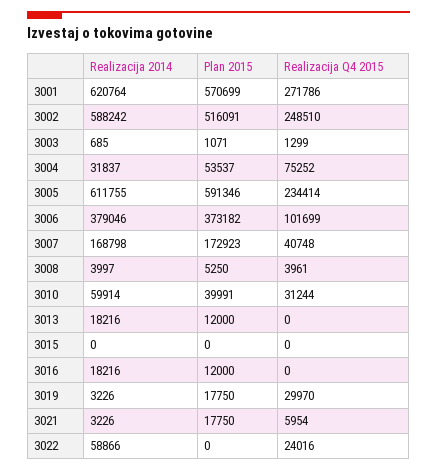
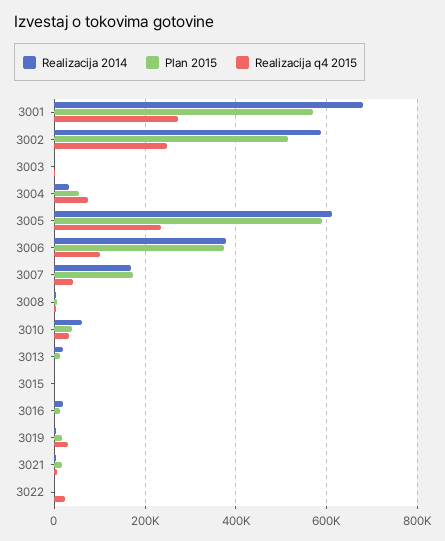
  {
    "Realizacija 2014": {
-     "3001": 620764,
+     "3001": 680000,
      "3002": 588242,
      "3003": 685,
      "3004": 31837,
      "3005": 611755,
      "3006": 379046,
      "3007": 168798,
      "3008": 3997,
      "3010": 59914,
      "3013": 18216,
      "3015": 0,
      "3016": 18216,
      "3019": 3226,
      "3021": 3226,
-     "3022": 58866
+     "3022": 0
    },
    "Plan 2015": {
      "3001": 570699,
      "3002": 516091,
      "3003": 1071,
      "3004": 53537,
      "3005": 591346,
      "3006": 373182,
      "3007": 172923,
      "3008": 5250,
      "3010": 39991,
      "3013": 12000,
      "3015": 0,
      "3016": 12000,
      "3019": 17750,
      "3021": 17750,
      "3022": 0
    },
    "Realizacija Q4 2015": {
      "3001": 271786,
      "3002": 248510,
      "3003": 1299,
      "3004": 75252,
      "3005": 234414,
      "3006": 101699,
      "3007": 40748,
      "3008": 3961,
      "3010": 31244,
      "3013": 0,
      "3015": 0,
      "3016": 0,
      "3019": 29970,
      "3021": 5954,
      "3022": 24016
    }
  }

